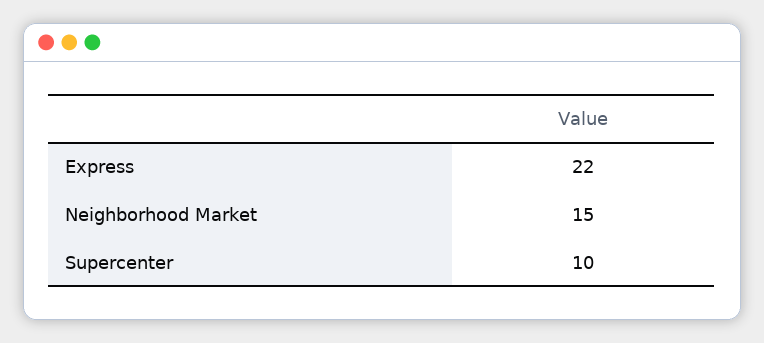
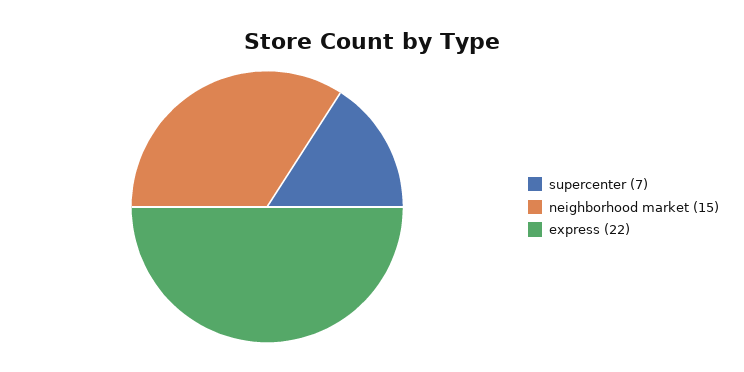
  {
    "Express": 22,
    "Neighborhood Market": 15,
-   "Supercenter": 10
+   "Supercenter": 7
  }

